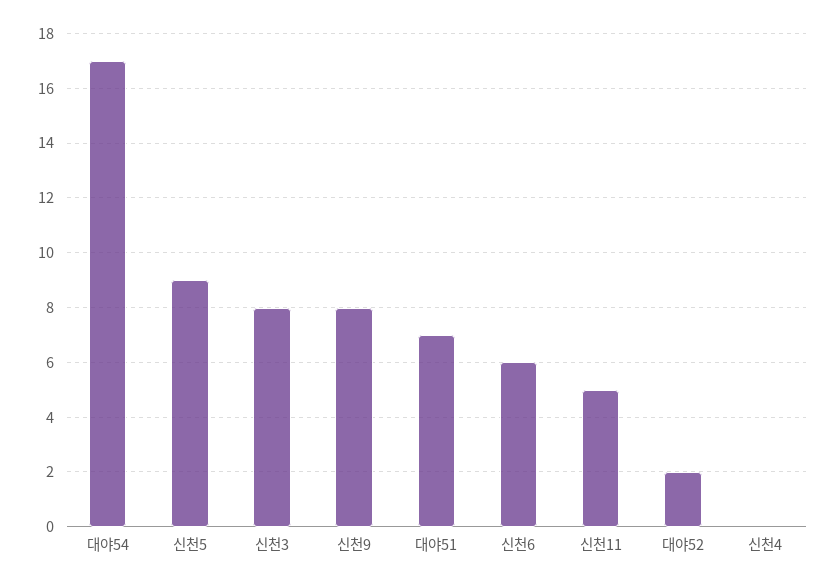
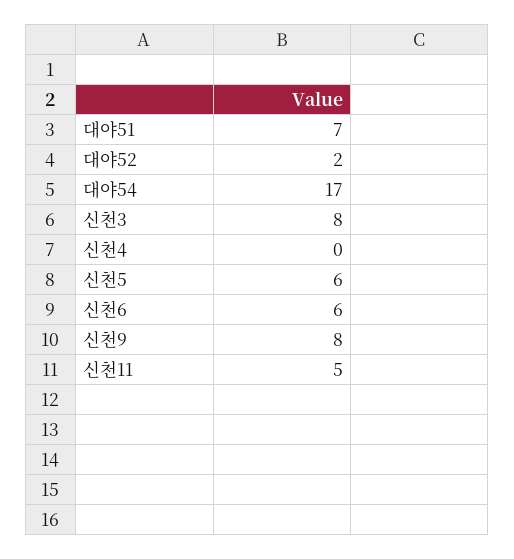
  {
    "대야54": 17,
-   "신천5": 9,
+   "신천5": 6,
    "신천3": 8,
    "신천9": 8,
    "대야51": 7,
    "신천6": 6,
    "신천11": 5,
    "대야52": 2,
    "신천4": 0
  }

